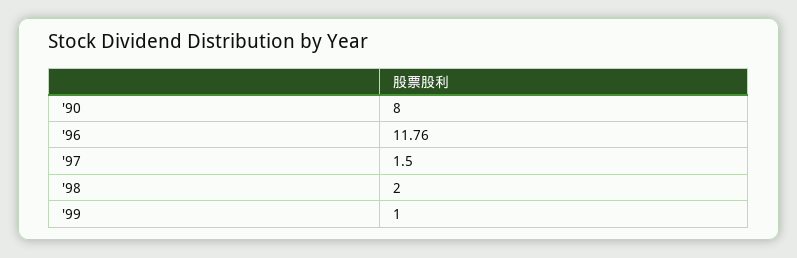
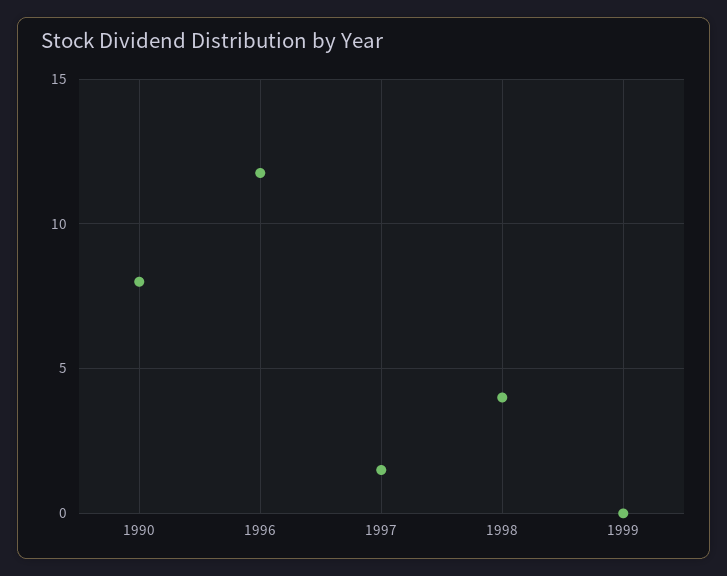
  {
    "'90": 8,
    "'96": 11.76,
    "'97": 1.5,
-   "'98": 2,
+   "'98": 4,
-   "'99": 1
+   "'99": 0
  }

